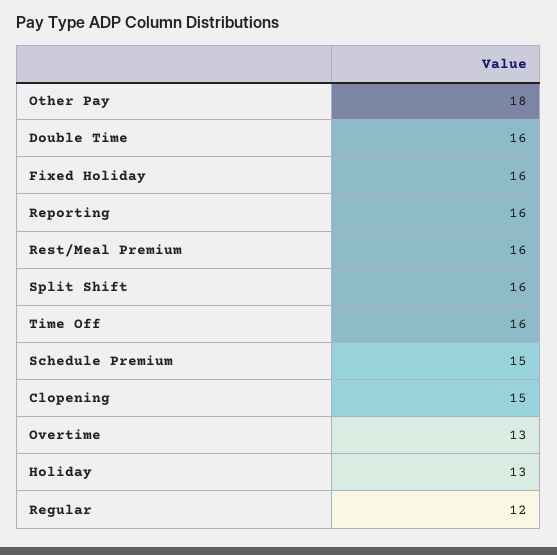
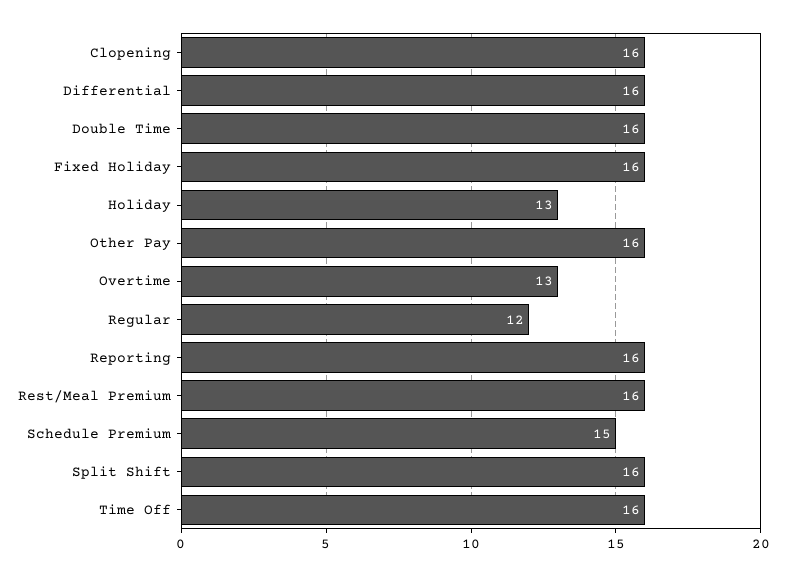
  {
-   "Other Pay": 18,
+   "Other Pay": 16,
    "Double Time": 16,
    "Fixed Holiday": 16,
    "Reporting": 16,
    "Rest/Meal Premium": 16,
    "Split Shift": 16,
    "Time Off": 16,
    "Schedule Premium": 15,
-   "Clopening": 15,
+   "Clopening": 16,
    "Overtime": 13,
    "Holiday": 13,
-   "Regular": 12
+   "Regular": 12,
+   "Differential": 16
  }

